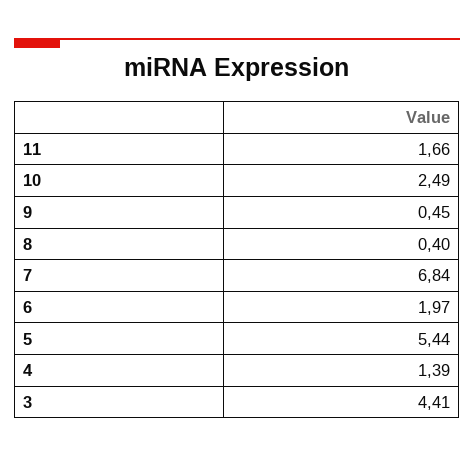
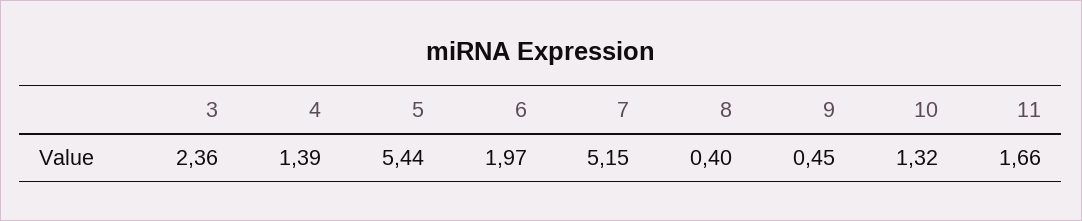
  {
    "11": 1.66,
-   "10": 2.49,
+   "10": 1.32,
    "9": 0.45,
    "8": 0.4,
-   "7": 6.84,
+   "7": 5.15,
    "6": 1.97,
    "5": 5.44,
    "4": 1.39,
-   "3": 4.41
+   "3": 2.36
  }

